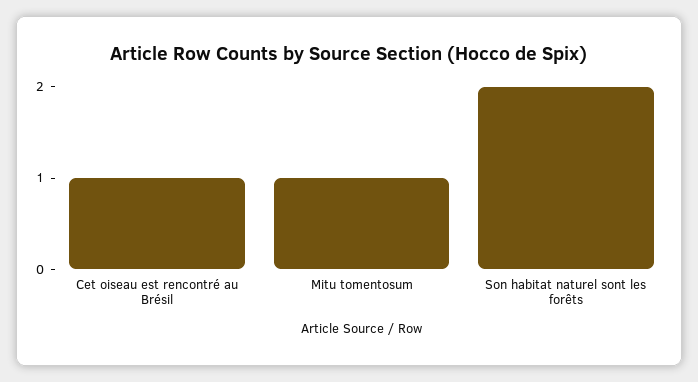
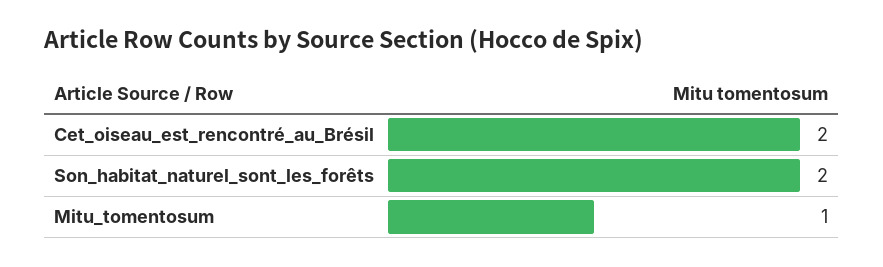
  {
-   "Cet oiseau est rencontré au Brésil": 1,
+   "Cet oiseau est rencontré au Brésil": 2,
    "Mitu tomentosum": 1,
    "Son habitat naturel sont les forêts": 2
  }

